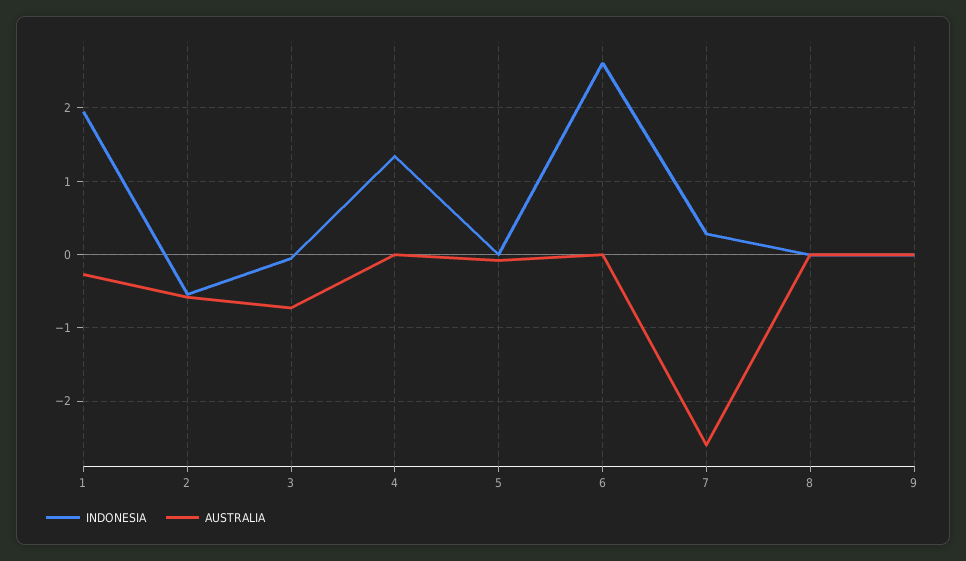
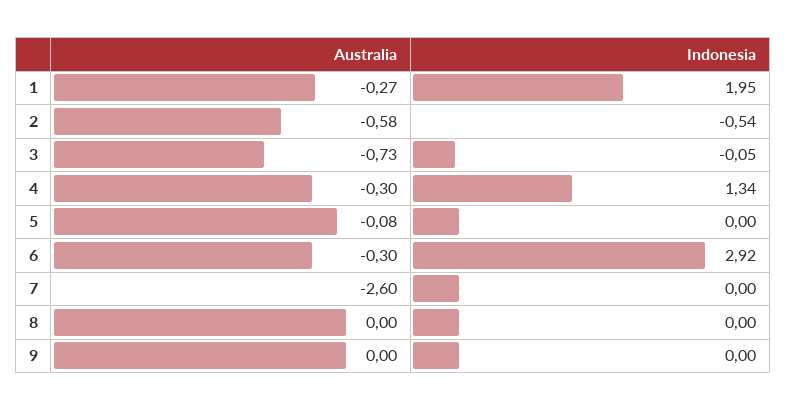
  {
    "INDONESIA": {
      "1": 1.95,
      "2": -0.54,
      "3": -0.05,
      "4": 1.34,
      "5": 0,
-     "6": 2.6,
+     "6": 2.92,
-     "7": 0.3,
+     "7": 0,
      "8": 0,
      "9": 0
    },
    "AUSTRALIA": {
      "1": -0.27,
      "2": -0.58,
      "3": -0.73,
-     "4": 0,
+     "4": -0.3,
      "5": -0.08,
-     "6": 0,
+     "6": -0.3,
      "7": -2.6,
      "8": 0,
      "9": 0
    }
  }

